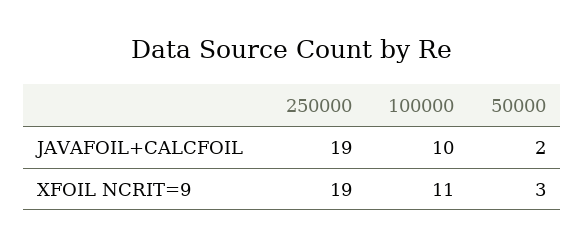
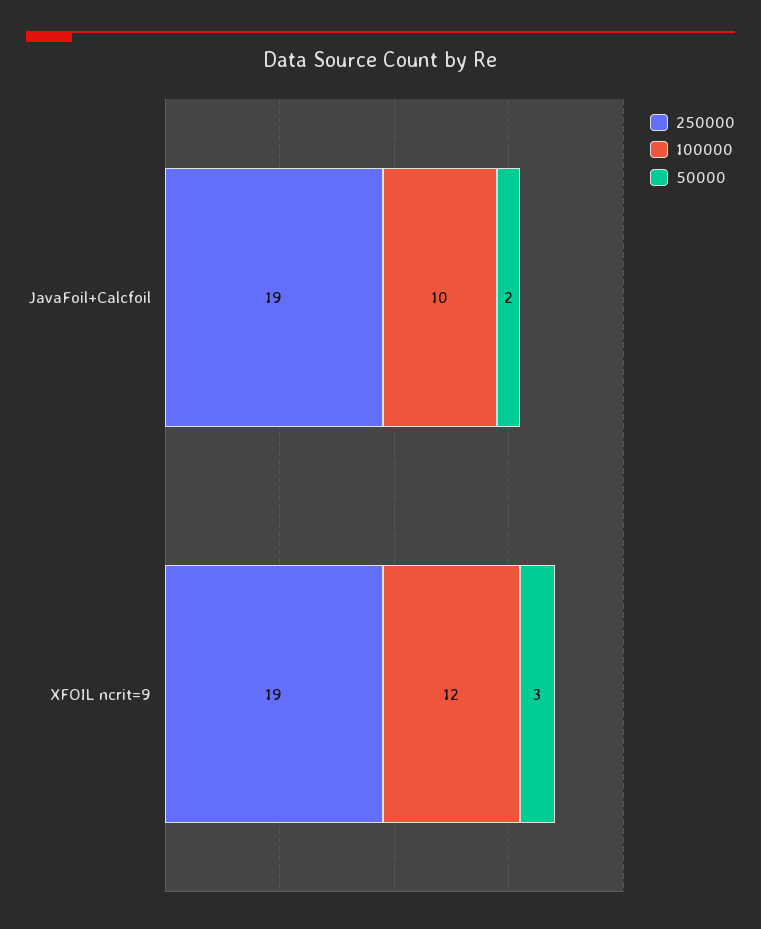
  {
    "250000": {
      "JAVAFOIL+CALCFOIL": 19,
      "XFOIL NCRIT=9": 19
    },
    "100000": {
      "JAVAFOIL+CALCFOIL": 10,
-     "XFOIL NCRIT=9": 11
+     "XFOIL NCRIT=9": 12
    },
    "50000": {
      "JAVAFOIL+CALCFOIL": 2,
      "XFOIL NCRIT=9": 3
    }
  }

